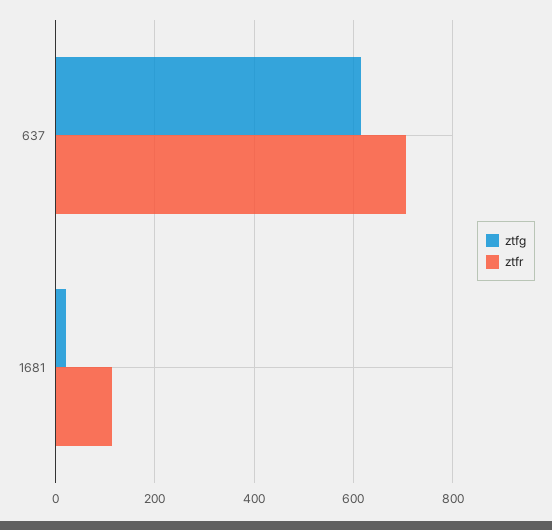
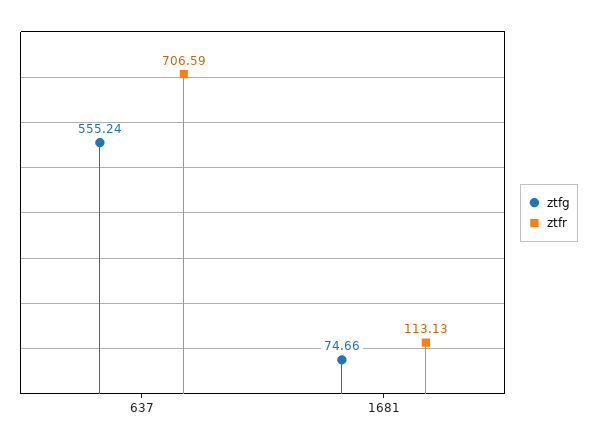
  {
    "ztfg": {
-     "637": 620,
+     "637": 555.24,
-     "1681": 20
+     "1681": 74.66
    },
    "ztfr": {
      "637": 706.59,
      "1681": 113.13
    }
  }

